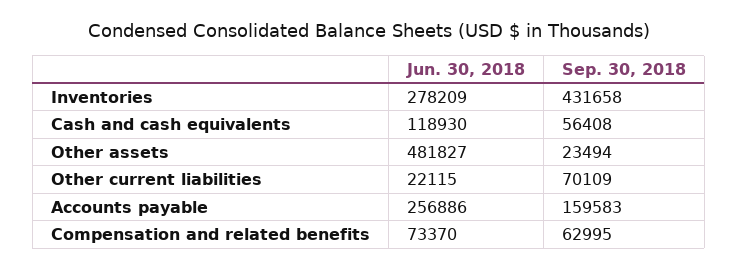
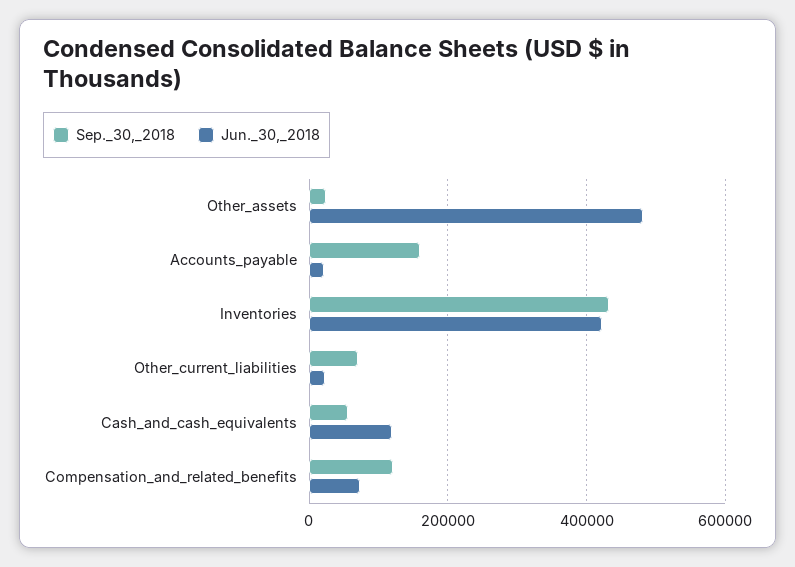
  {
    "Jun. 30, 2018": {
-     "Inventories": 278209,
+     "Inventories": 420000,
      "Cash and cash equivalents": 118930,
      "Other assets": 481827,
      "Other current liabilities": 22115,
-     "Accounts payable": 256886,
+     "Accounts payable": 20000,
      "Compensation and related benefits": 73370
    },
    "Sep. 30, 2018": {
      "Inventories": 431658,
      "Cash and cash equivalents": 56408,
      "Other assets": 23494,
      "Other current liabilities": 70109,
      "Accounts payable": 159583,
-     "Compensation and related benefits": 62995
+     "Compensation and related benefits": 120000
    }
  }

